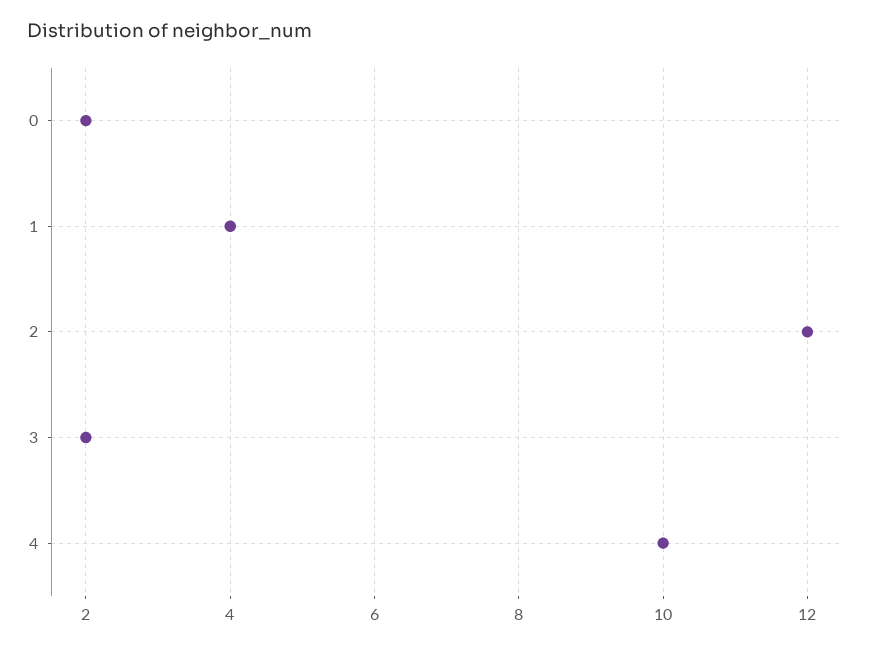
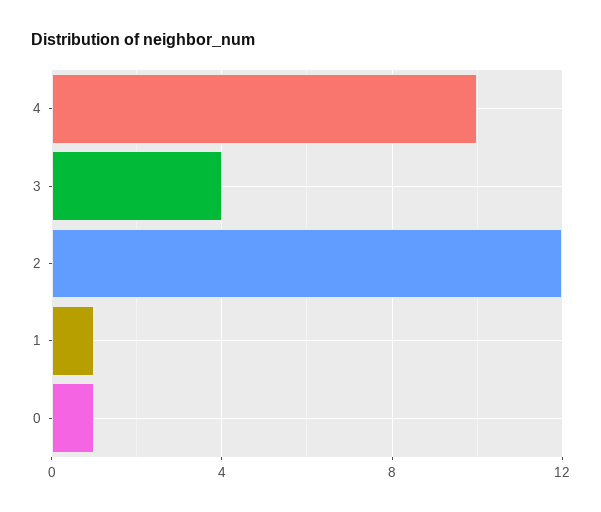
  {
-   "0": 2,
+   "0": 1,
-   "1": 4,
+   "1": 1,
    "2": 12,
-   "3": 2,
+   "3": 4,
    "4": 10
  }

